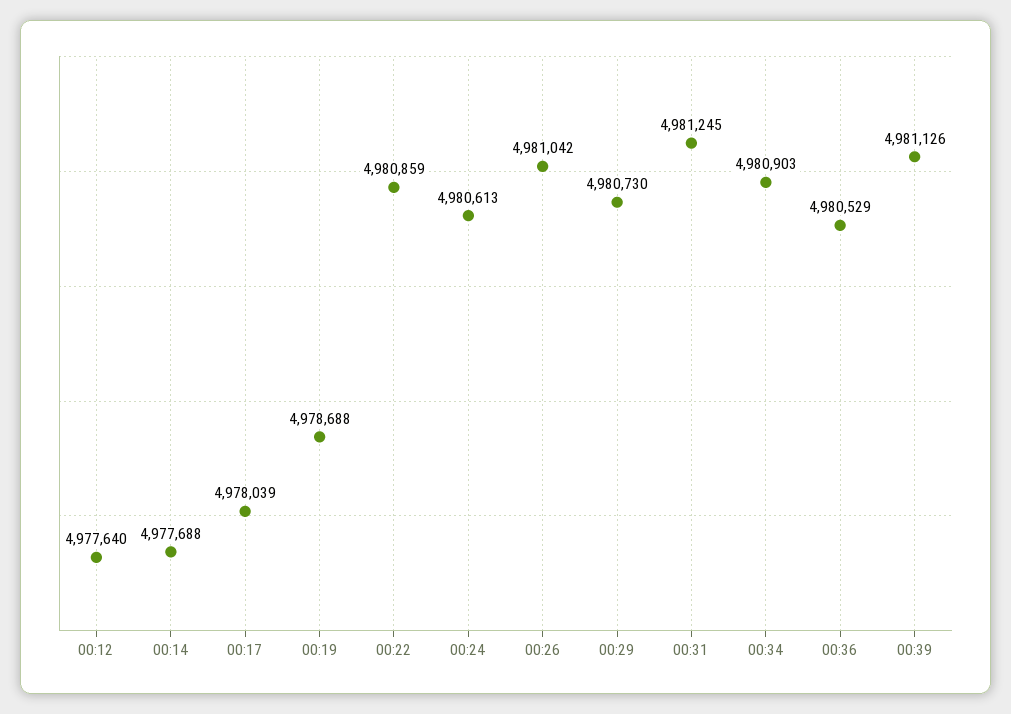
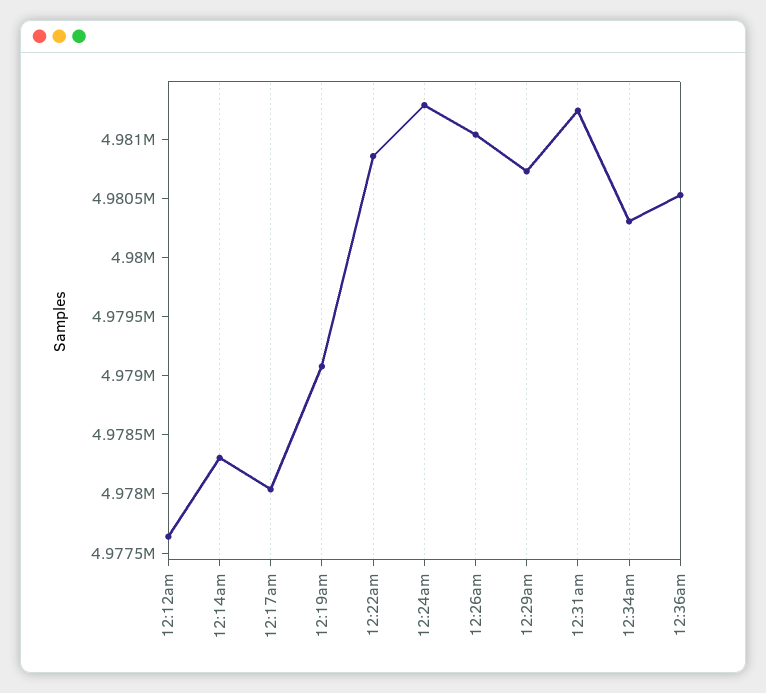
  {
    "00:12": 4977640,
-   "00:14": 4977688,
+   "00:14": 4978300,
    "00:17": 4978039,
-   "00:19": 4978688,
+   "00:19": 4979100,
    "00:22": 4980859,
-   "00:24": 4980613,
+   "00:24": 4981300,
    "00:26": 4981042,
    "00:29": 4980730,
    "00:31": 4981245,
-   "00:34": 4980903,
+   "00:34": 4980300,
-   "00:36": 4980529,
+   "00:36": 4980529
-   "00:39": 4981126
  }

